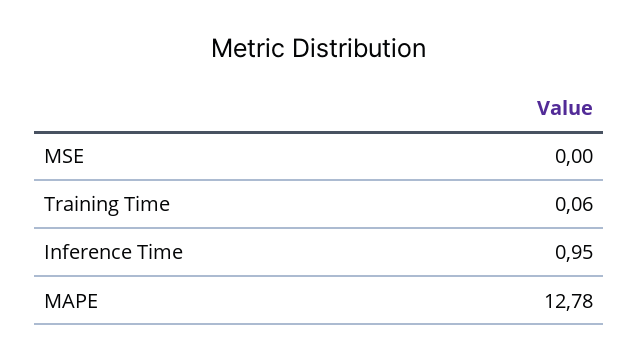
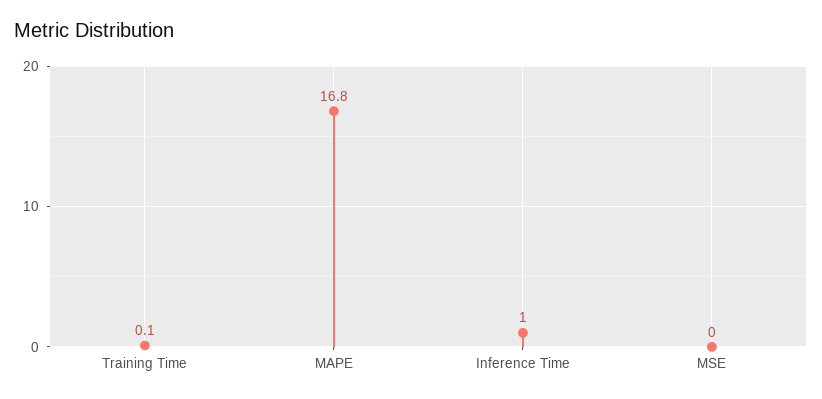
  {
    "MSE": 0,
    "Training Time": 0.06,
    "Inference Time": 0.95,
-   "MAPE": 12.78
+   "MAPE": 16.8
  }

